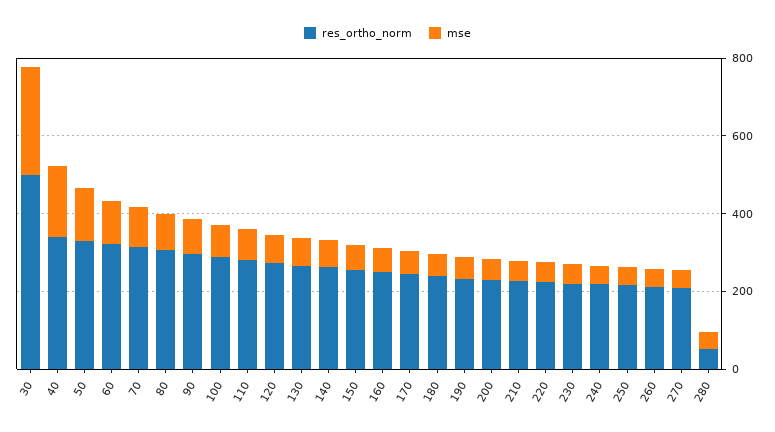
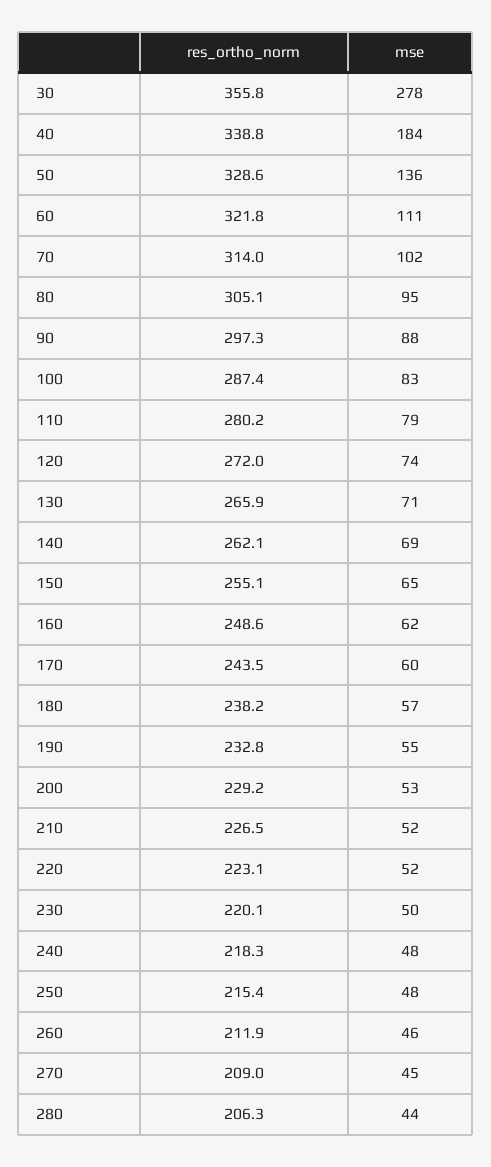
  {
    "res_ortho_norm": {
-     "30": 500,
+     "30": 355.8,
      "40": 338.8,
      "50": 328.6,
      "60": 321.8,
      "70": 314,
      "80": 305.1,
      "90": 297.3,
      "100": 287.4,
      "110": 280.2,
      "120": 272,
      "130": 265.9,
      "140": 262.1,
      "150": 255.1,
      "160": 248.6,
      "170": 243.5,
      "180": 238.2,
      "190": 232.8,
      "200": 229.2,
      "210": 226.5,
      "220": 223.1,
      "230": 220.1,
      "240": 218.3,
      "250": 215.4,
      "260": 211.9,
      "270": 209,
-     "280": 50
+     "280": 206.3
    },
    "mse": {
      "30": 278,
      "40": 184,
      "50": 136,
      "60": 111,
      "70": 102,
      "80": 95,
      "90": 88,
      "100": 83,
      "110": 79,
      "120": 74,
      "130": 71,
      "140": 69,
      "150": 65,
      "160": 62,
      "170": 60,
      "180": 57,
      "190": 55,
      "200": 53,
      "210": 52,
      "220": 52,
      "230": 50,
      "240": 48,
      "250": 48,
      "260": 46,
      "270": 45,
      "280": 44
    }
  }

